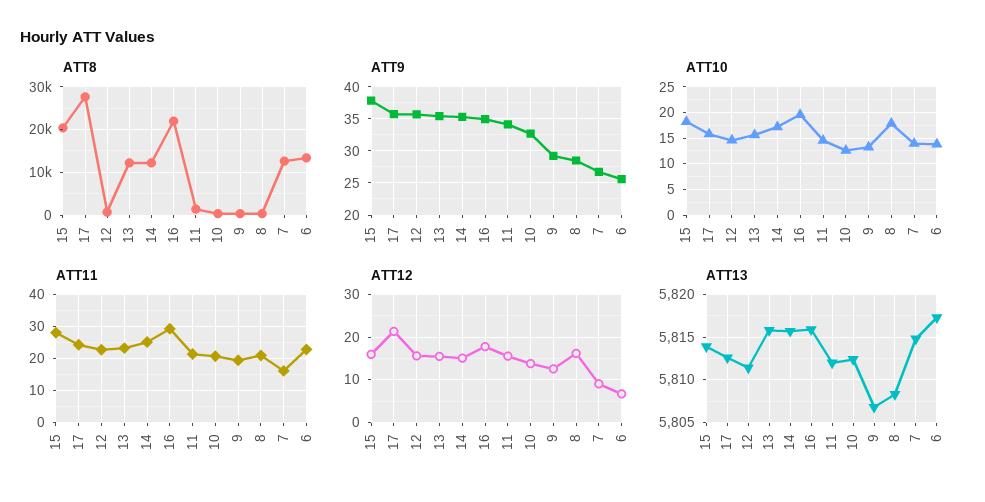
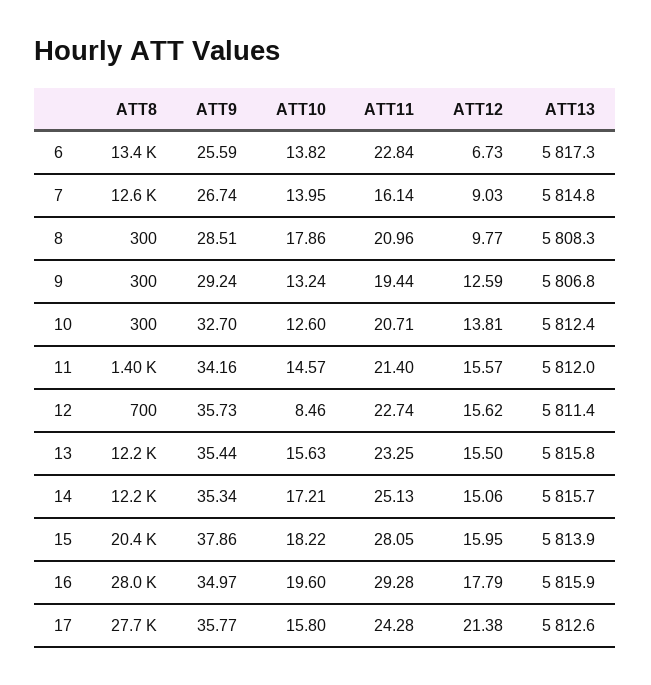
  {
    "ATT8": {
      "15": 20400,
      "17": 27700,
      "12": 700,
      "13": 12200,
      "14": 12200,
-     "16": 22000,
+     "16": 28000,
      "11": 1400,
      "10": 300,
      "9": 300,
      "8": 300,
      "7": 12600,
      "6": 13400
    },
    "ATT9": {
      "15": 37.86,
      "17": 35.77,
      "12": 35.73,
      "13": 35.44,
      "14": 35.34,
      "16": 34.97,
      "11": 34.16,
      "10": 32.7,
      "9": 29.24,
      "8": 28.51,
      "7": 26.74,
      "6": 25.59
    },
    "ATT10": {
      "15": 18.22,
      "17": 15.8,
-     "12": 15,
+     "12": 8.46,
      "13": 15.63,
      "14": 17.21,
      "16": 19.6,
      "11": 14.57,
      "10": 12.6,
      "9": 13.24,
      "8": 17.86,
      "7": 13.95,
      "6": 13.82
    },
    "ATT11": {
      "15": 28.05,
      "17": 24.28,
      "12": 22.74,
      "13": 23.25,
      "14": 25.13,
      "16": 29.28,
      "11": 21.4,
      "10": 20.71,
      "9": 19.44,
      "8": 20.96,
      "7": 16.14,
      "6": 22.84
    },
    "ATT12": {
      "15": 15.95,
      "17": 21.38,
      "12": 15.62,
      "13": 15.5,
      "14": 15.06,
      "16": 17.79,
      "11": 15.57,
      "10": 13.81,
      "9": 12.59,
-     "8": 16,
+     "8": 9.77,
      "7": 9.03,
      "6": 6.73
    },
    "ATT13": {
      "15": 5813.9,
      "17": 5812.6,
      "12": 5811.4,
      "13": 5815.8,
      "14": 5815.7,
      "16": 5815.9,
      "11": 5812,
      "10": 5812.4,
      "9": 5806.8,
      "8": 5808.3,
      "7": 5814.8,
      "6": 5817.3
    }
  }

